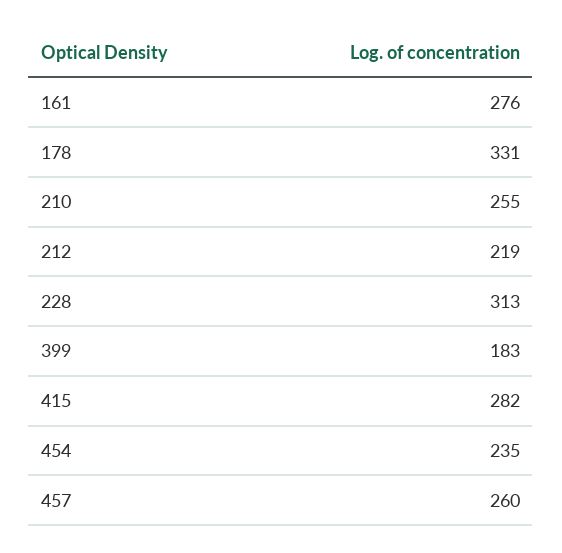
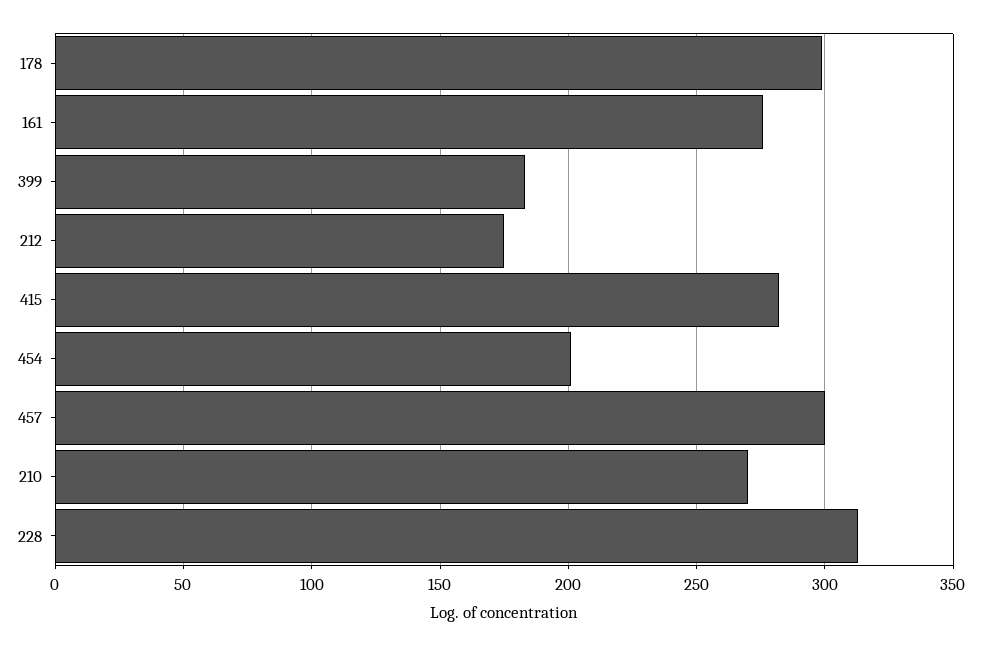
  {
    "161": 276,
-   "178": 331,
+   "178": 300,
-   "210": 255,
+   "210": 270,
-   "212": 219,
+   "212": 175,
    "228": 313,
    "399": 183,
    "415": 282,
-   "454": 235,
+   "454": 200,
-   "457": 260
+   "457": 300
  }

